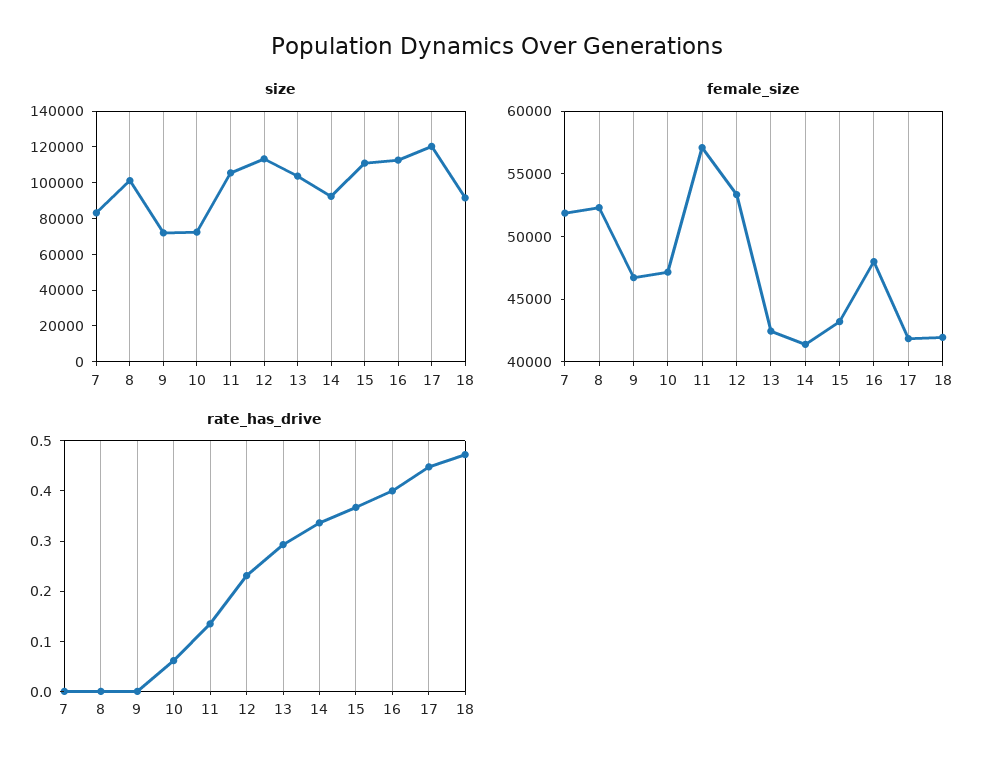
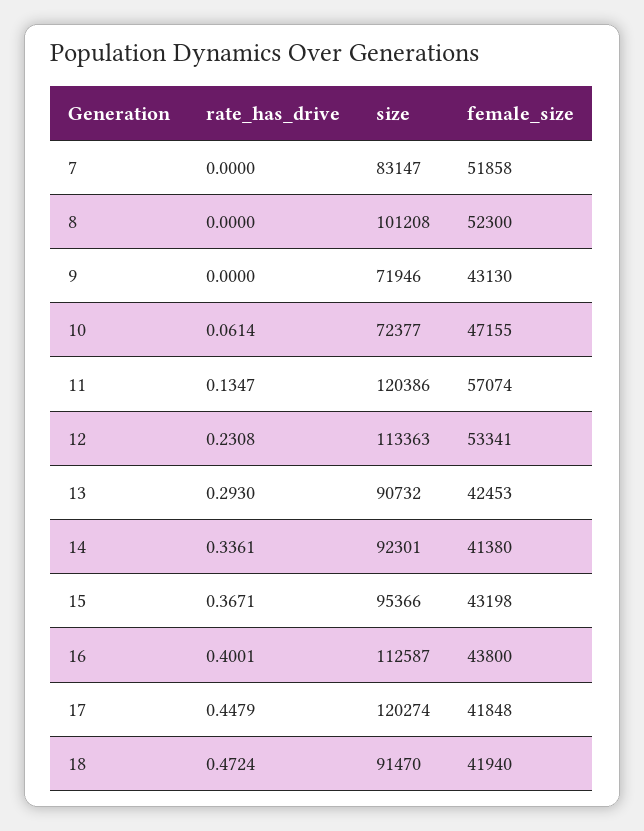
  {
    "size": {
      "7": 83147,
      "8": 101208,
      "9": 71946,
      "10": 72377,
-     "11": 105000,
+     "11": 120386,
      "12": 113363,
-     "13": 105000,
+     "13": 90732,
      "14": 92301,
-     "15": 110000,
+     "15": 95366,
      "16": 112587,
      "17": 120274,
      "18": 91470
    },
    "female_size": {
      "7": 51858,
      "8": 52300,
-     "9": 47000,
+     "9": 43130,
      "10": 47155,
      "11": 57074,
      "12": 53341,
      "13": 42453,
      "14": 41380,
      "15": 43198,
-     "16": 48000,
+     "16": 43800,
      "17": 41848,
      "18": 41940
    },
    "rate_has_drive": {
      "7": 0,
      "8": 0,
      "9": 0,
      "10": 0.0614,
      "11": 0.1347,
      "12": 0.2308,
      "13": 0.293,
      "14": 0.3361,
      "15": 0.3671,
      "16": 0.4001,
      "17": 0.4479,
      "18": 0.4724
    }
  }

